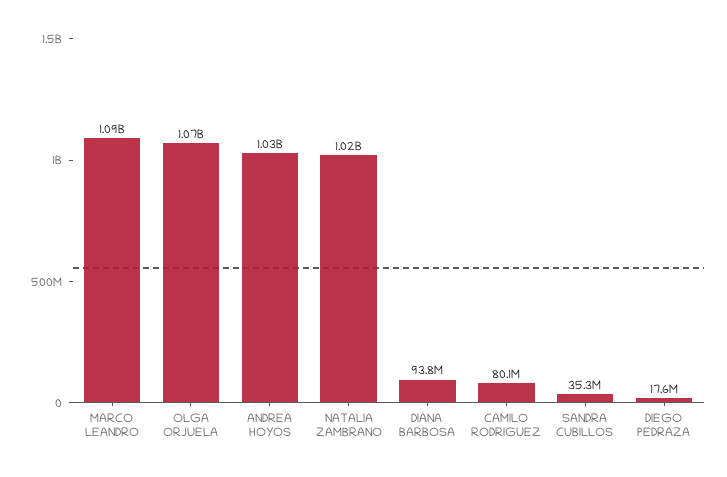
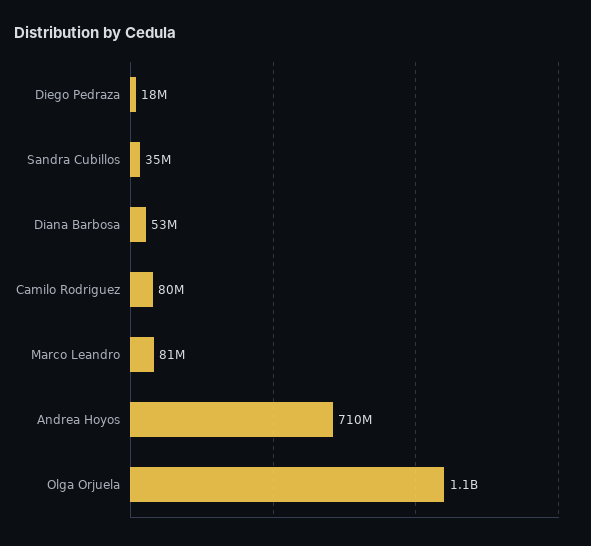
  {
-   "MARCO LEANDRO": 1090000000,
+   "MARCO LEANDRO": 81000000,
    "OLGA ORJUELA": 1070000000,
-   "ANDREA HOYOS": 1030000000,
+   "ANDREA HOYOS": 710000000,
-   "NATALIA ZAMBRANO": 1020000000,
-   "DIANA BARBOSA": 93800000,
+   "DIANA BARBOSA": 53000000,
    "CAMILO RODRIGUEZ": 80100000,
    "SANDRA CUBILLOS": 35300000,
    "DIEGO PEDRAZA": 17600000
  }

